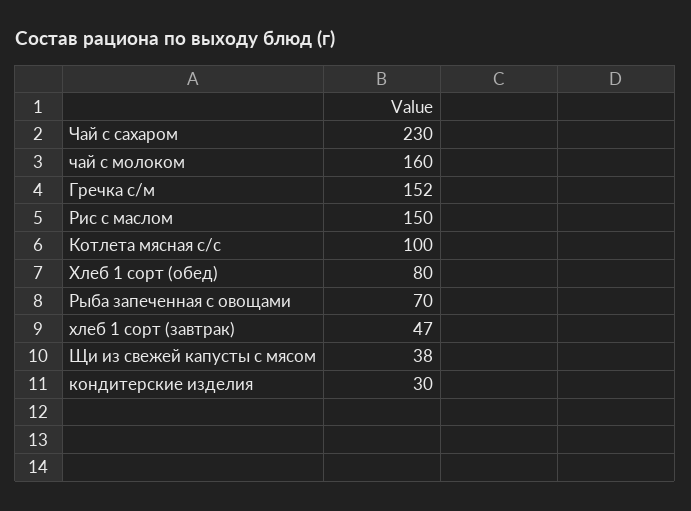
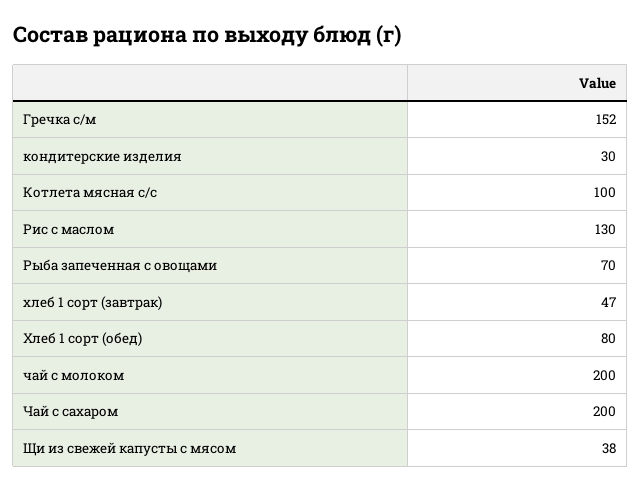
  {
-   "Чай с сахаром": 230,
+   "Чай с сахаром": 200,
-   "чай с молоком": 160,
+   "чай с молоком": 200,
    "Гречка с/м": 152,
-   "Рис с маслом": 150,
+   "Рис с маслом": 130,
    "Котлета мясная с/с": 100,
    "Хлеб 1 сорт (обед)": 80,
    "Рыба запеченная с овощами": 70,
    "хлеб 1 сорт (завтрак)": 47,
    "Щи из свежей капусты с мясом": 38,
    "кондитерские изделия": 30
  }

